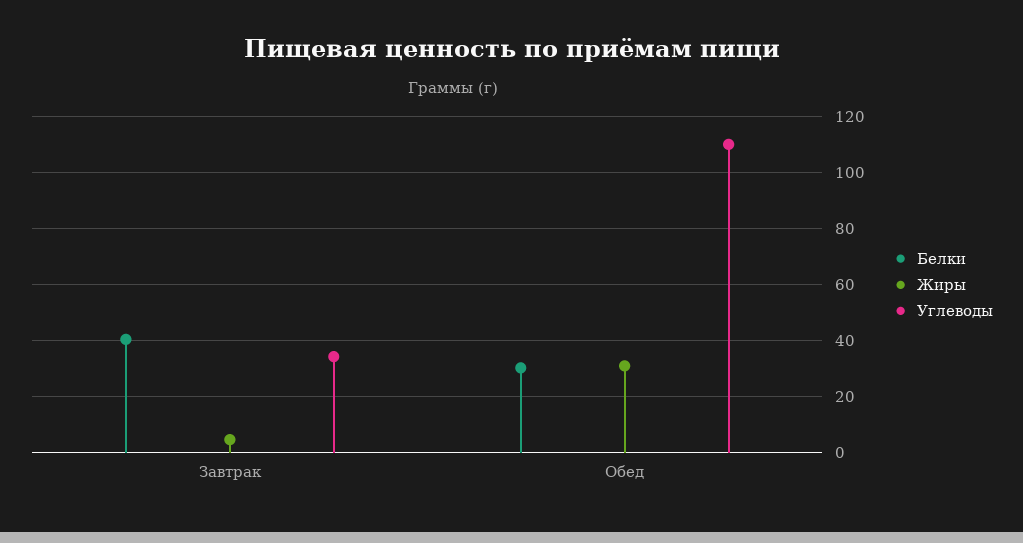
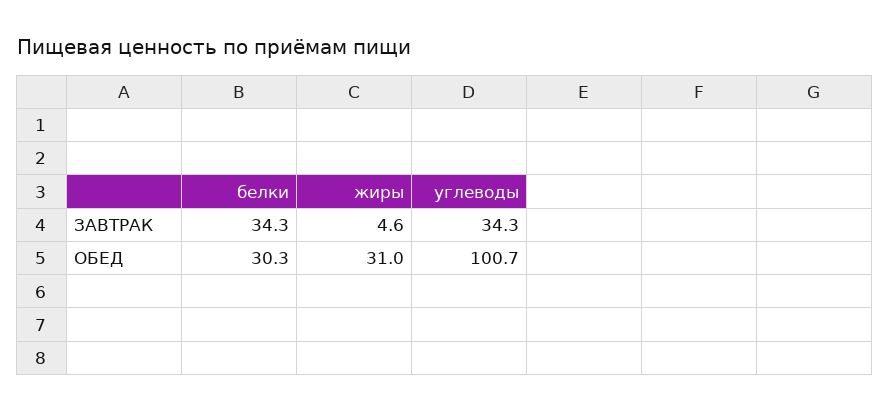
  {
    "Белки": {
-     "Завтрак": 40,
+     "Завтрак": 34.3,
      "Обед": 30.3
    },
    "Жиры": {
      "Завтрак": 4.6,
      "Обед": 31
    },
    "Углеводы": {
      "Завтрак": 34.3,
-     "Обед": 110
+     "Обед": 100.7
    }
  }

